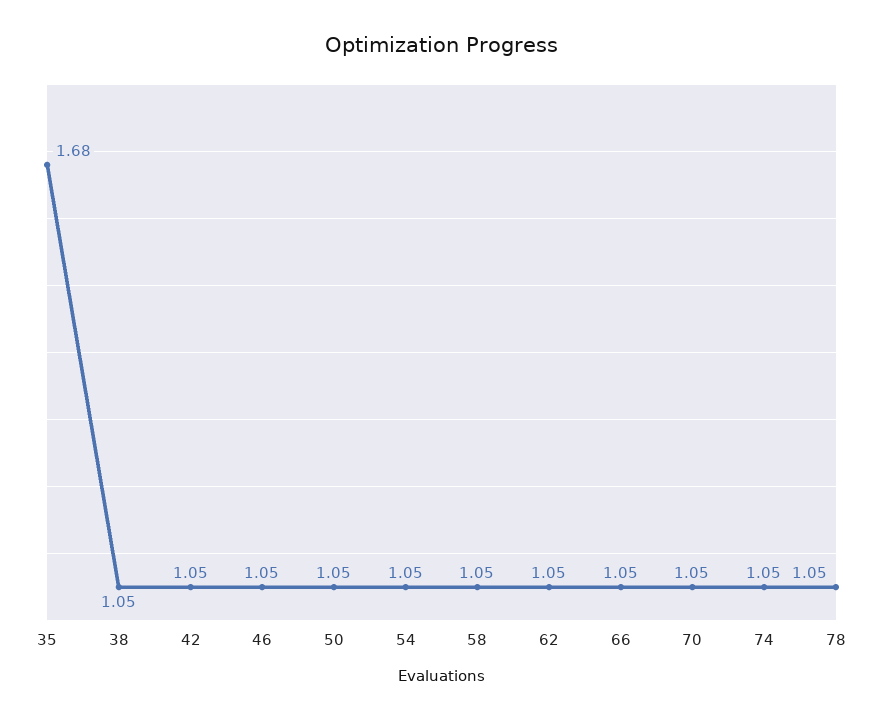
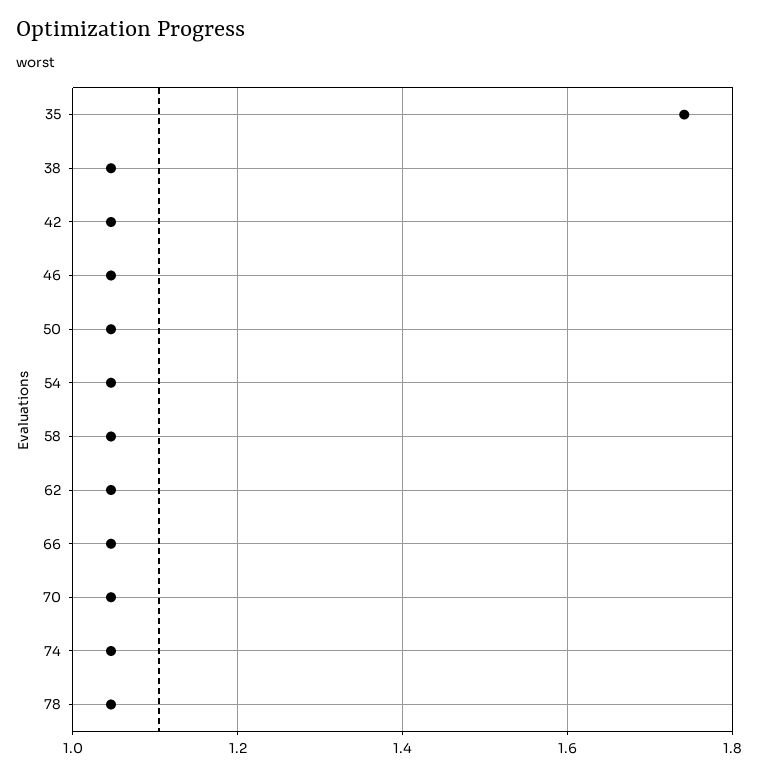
  {
-   "35": 1.68,
+   "35": 1.74,
    "38": 1.05,
    "42": 1.05,
    "46": 1.05,
    "50": 1.05,
    "54": 1.05,
    "58": 1.05,
    "62": 1.05,
    "66": 1.05,
    "70": 1.05,
    "74": 1.05,
    "78": 1.05
  }

